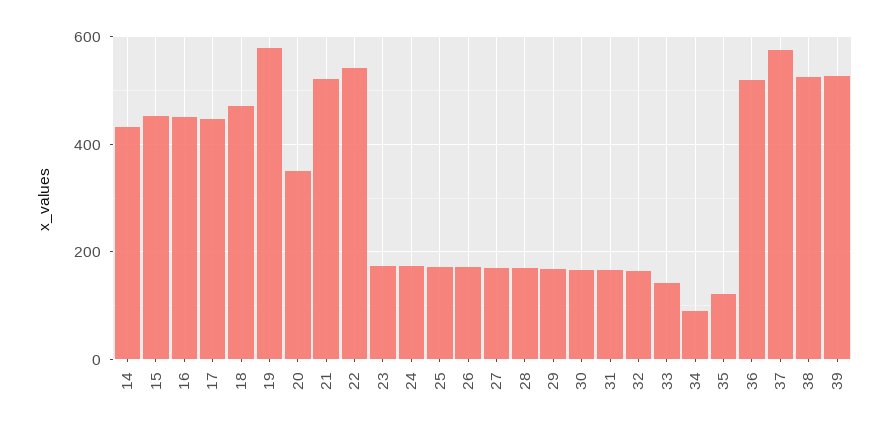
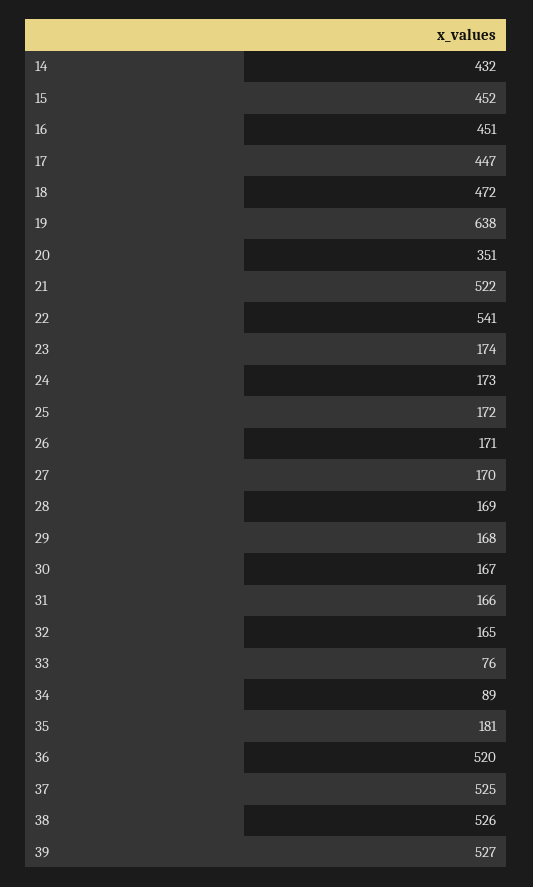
  {
    "14": 432,
    "15": 452,
    "16": 451,
    "17": 447,
    "18": 472,
-   "19": 580,
+   "19": 638,
    "20": 351,
    "21": 522,
    "22": 541,
    "23": 174,
    "24": 173,
    "25": 172,
    "26": 171,
    "27": 170,
    "28": 169,
    "29": 168,
    "30": 167,
    "31": 166,
    "32": 165,
-   "33": 140,
+   "33": 76,
    "34": 89,
-   "35": 120,
+   "35": 181,
    "36": 520,
-   "37": 580,
+   "37": 525,
    "38": 526,
    "39": 527
  }

